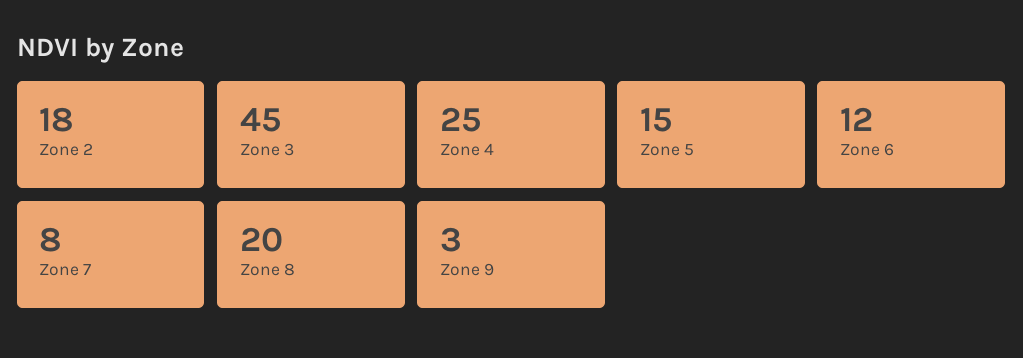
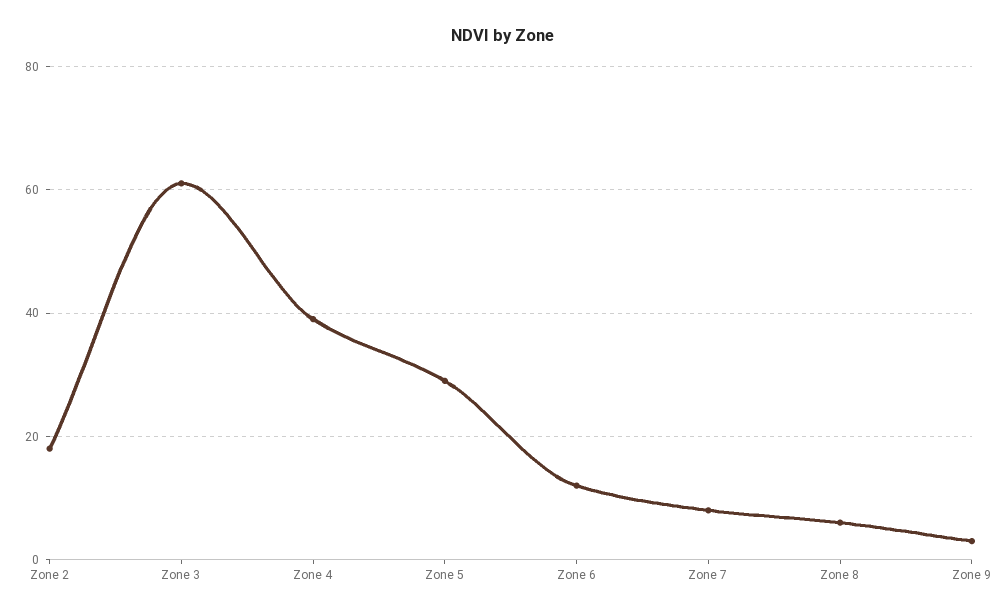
  {
    "Zone 2": 18,
-   "Zone 3": 45,
+   "Zone 3": 60,
-   "Zone 4": 25,
+   "Zone 4": 40,
-   "Zone 5": 15,
+   "Zone 5": 30,
    "Zone 6": 12,
    "Zone 7": 8,
-   "Zone 8": 20,
+   "Zone 8": 5,
    "Zone 9": 3
  }

